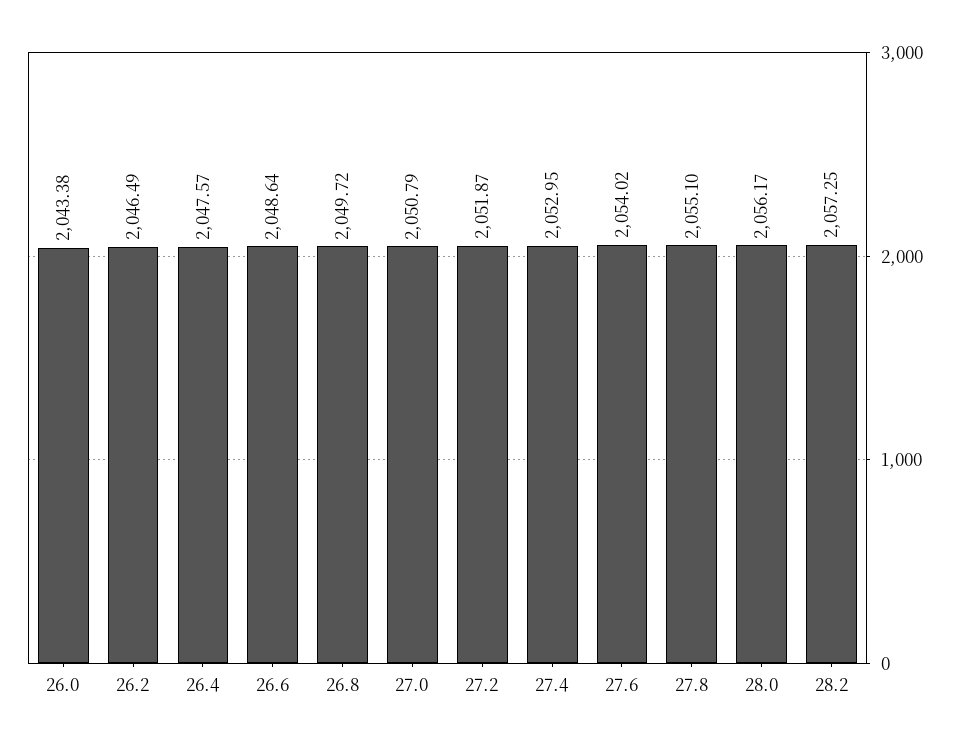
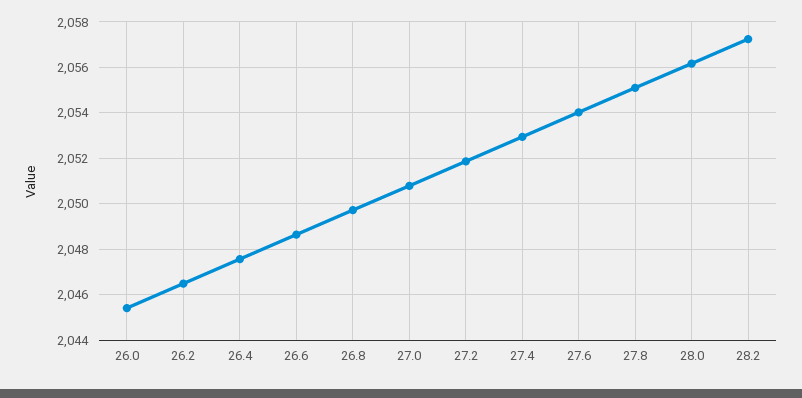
  {
-   "26.0": 2043.38,
+   "26.0": 2045.5,
    "26.2": 2046.49,
    "26.4": 2047.57,
    "26.6": 2048.64,
    "26.8": 2049.72,
    "27.0": 2050.79,
    "27.2": 2051.87,
    "27.4": 2052.95,
    "27.6": 2054.02,
    "27.8": 2055.1,
    "28.0": 2056.17,
    "28.2": 2057.25
  }

